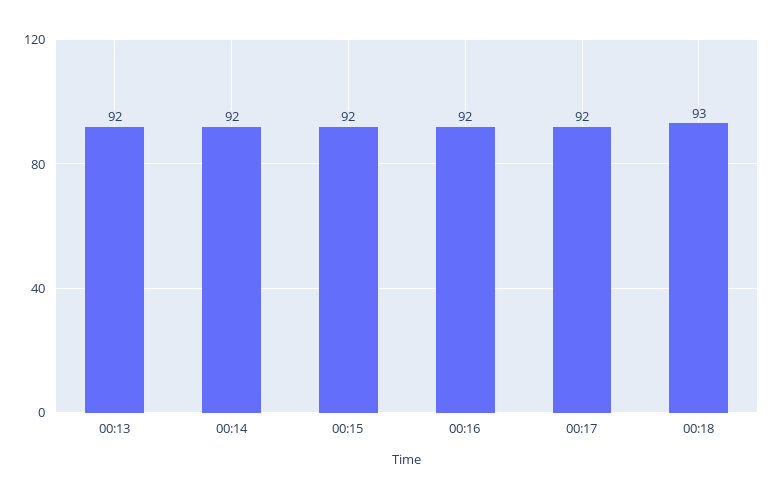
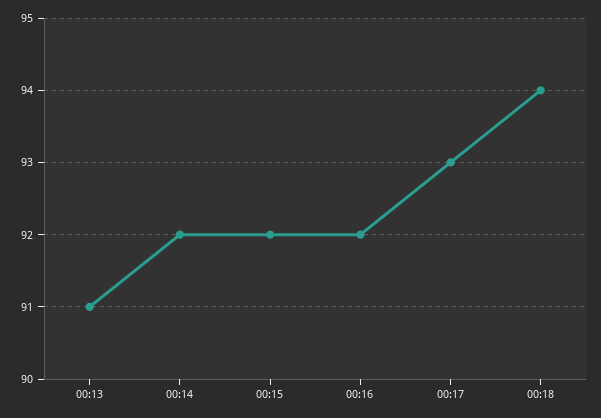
  {
-   "00:13": 92,
+   "00:13": 91,
    "00:14": 92,
    "00:15": 92,
    "00:16": 92,
-   "00:17": 92,
+   "00:17": 93,
-   "00:18": 93
+   "00:18": 94
  }

